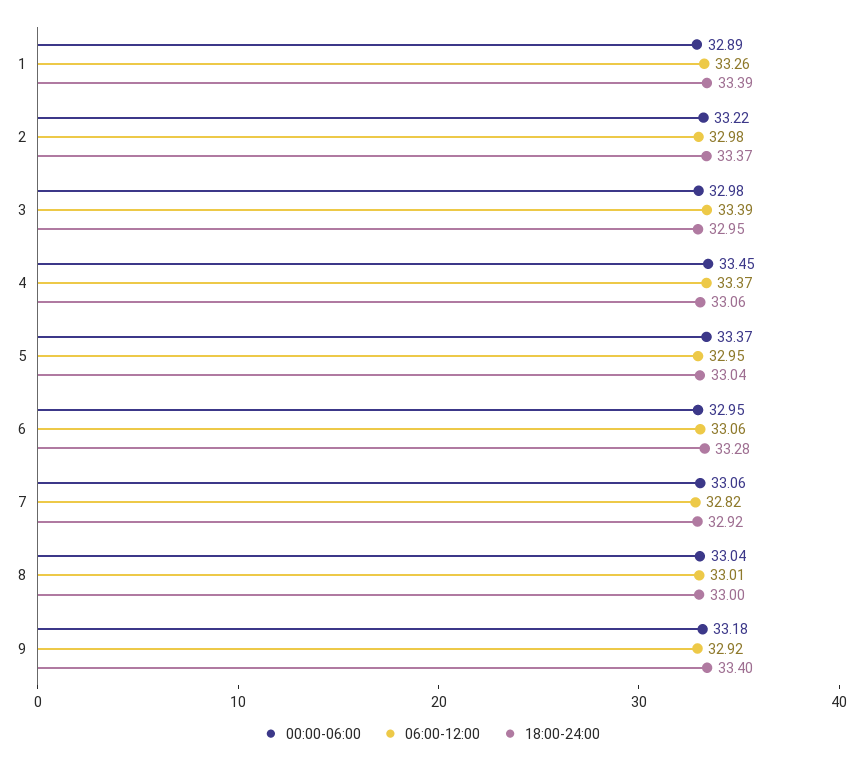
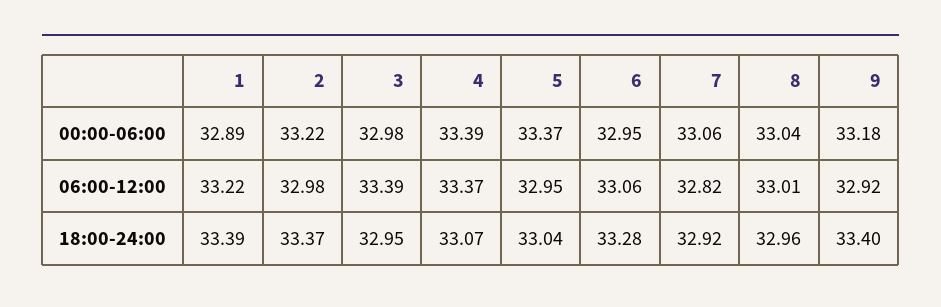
  {
    "00:00-06:00": {
      "1": 32.89,
      "2": 33.22,
      "3": 32.98,
-     "4": 33.45,
+     "4": 33.39,
      "5": 33.37,
      "6": 32.95,
      "7": 33.06,
      "8": 33.04,
      "9": 33.18
    },
    "06:00-12:00": {
-     "1": 33.26,
+     "1": 33.22,
      "2": 32.98,
      "3": 33.39,
      "4": 33.37,
      "5": 32.95,
      "6": 33.06,
      "7": 32.82,
      "8": 33.01,
      "9": 32.92
    },
    "18:00-24:00": {
      "1": 33.39,
      "2": 33.37,
      "3": 32.95,
-     "4": 33.06,
+     "4": 33.07,
      "5": 33.04,
      "6": 33.28,
      "7": 32.92,
-     "8": 33,
+     "8": 32.96,
      "9": 33.4
    }
  }

